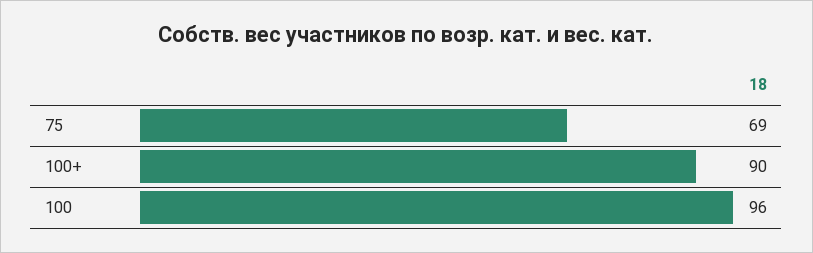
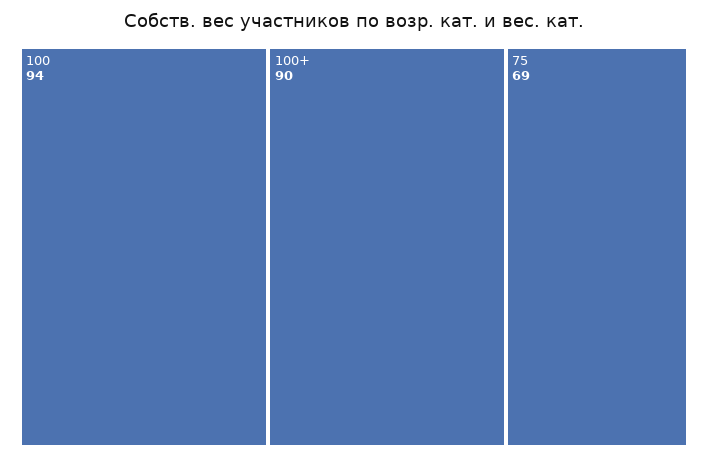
  {
    "75": 69,
    "100+": 90,
-   "100": 96
+   "100": 94
  }

